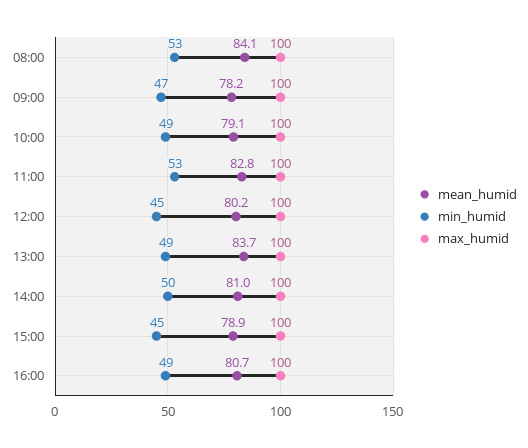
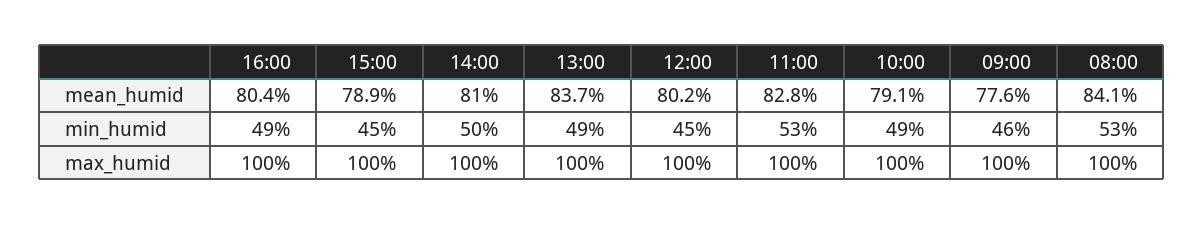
  {
    "mean_humid": {
      "08:00": 84.1,
-     "09:00": 78.2,
+     "09:00": 77.6,
      "10:00": 79.1,
      "11:00": 82.8,
      "12:00": 80.2,
      "13:00": 83.7,
      "14:00": 81,
      "15:00": 78.9,
-     "16:00": 80.7
+     "16:00": 80.4
    },
    "min_humid": {
      "08:00": 53,
-     "09:00": 47,
+     "09:00": 46,
      "10:00": 49,
      "11:00": 53,
      "12:00": 45,
      "13:00": 49,
      "14:00": 50,
      "15:00": 45,
      "16:00": 49
    },
    "max_humid": {
      "08:00": 100,
      "09:00": 100,
      "10:00": 100,
      "11:00": 100,
      "12:00": 100,
      "13:00": 100,
      "14:00": 100,
      "15:00": 100,
      "16:00": 100
    }
  }

